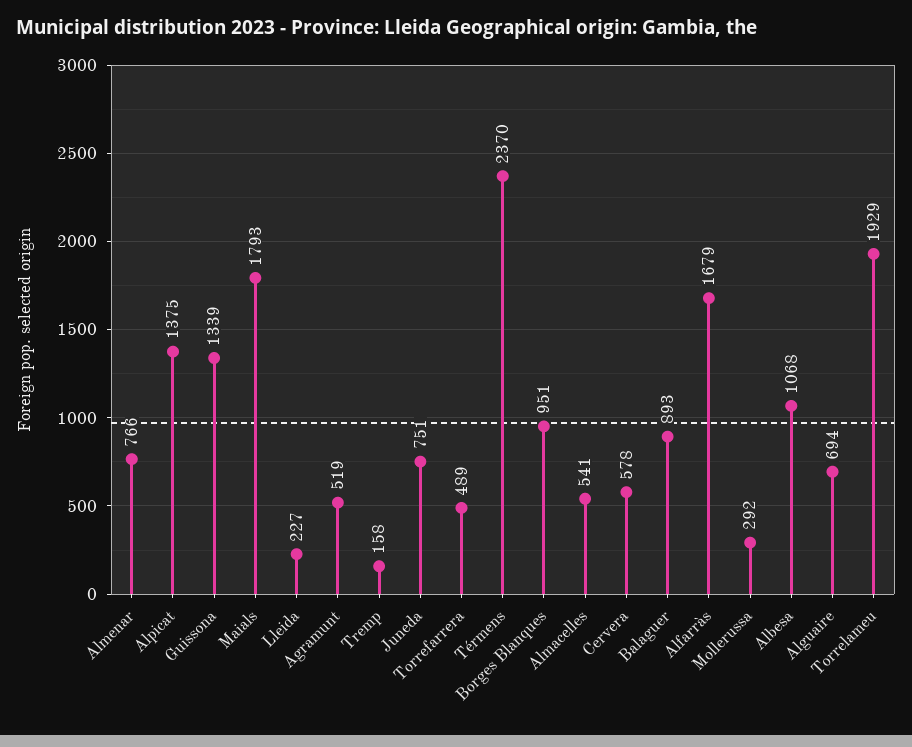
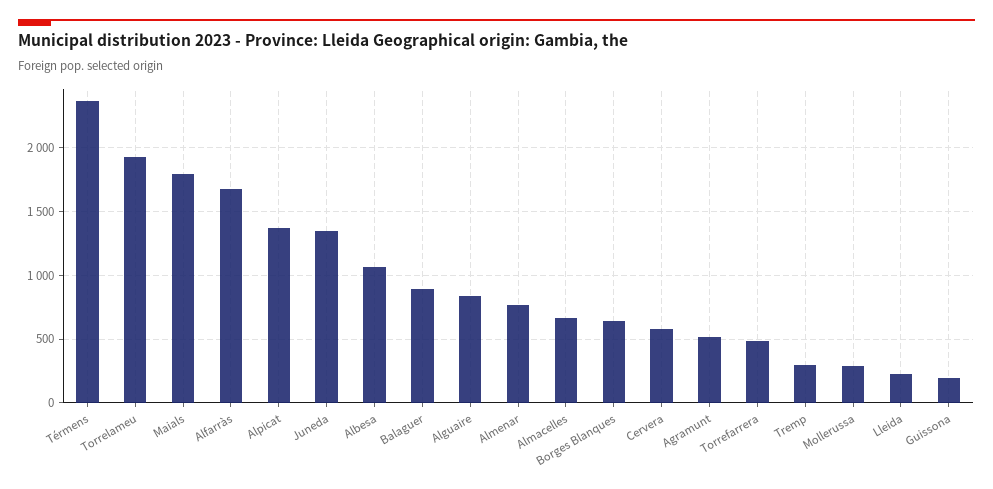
  {
    "Almenar": 766,
    "Alpicat": 1375,
-   "Guissona": 1339,
+   "Guissona": 200,
    "Maials": 1793,
    "Lleida": 227,
    "Agramunt": 519,
-   "Tremp": 158,
+   "Tremp": 300,
-   "Juneda": 751,
+   "Juneda": 1350,
    "Torrefarrera": 489,
    "Térmens": 2370,
-   "Borges Blanques": 951,
+   "Borges Blanques": 650,
-   "Almacelles": 541,
+   "Almacelles": 650,
    "Cervera": 578,
    "Balaguer": 893,
    "Alfarràs": 1679,
    "Mollerussa": 292,
    "Albesa": 1068,
-   "Alguaire": 694,
+   "Alguaire": 850,
    "Torrelameu": 1929
  }

